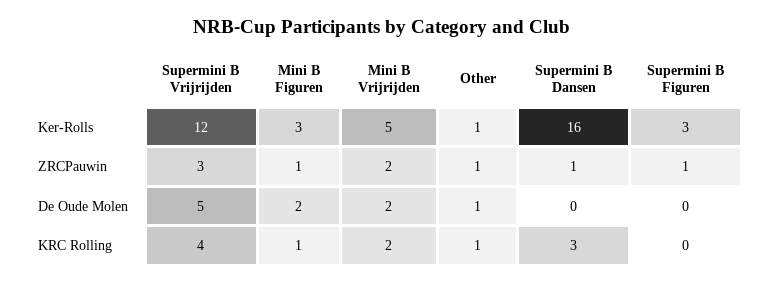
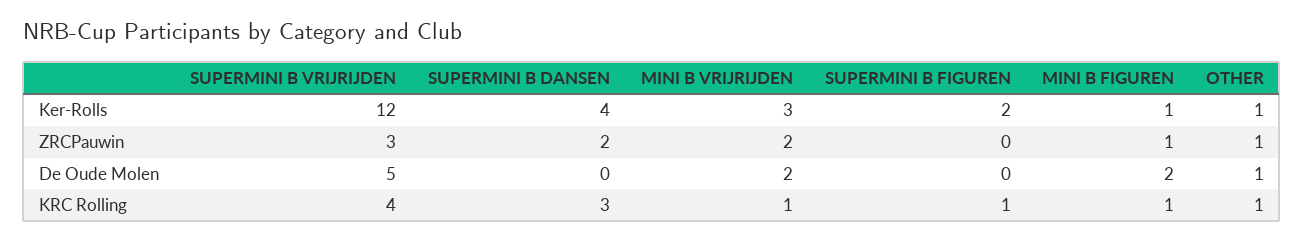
  {
    "Supermini B Vrijrijden": {
      "Ker-Rolls": 12,
      "ZRCPauwin": 3,
      "De Oude Molen": 5,
      "KRC Rolling": 4
    },
    "Mini B Figuren": {
-     "Ker-Rolls": 3,
+     "Ker-Rolls": 1,
      "ZRCPauwin": 1,
      "De Oude Molen": 2,
      "KRC Rolling": 1
    },
    "Mini B Vrijrijden": {
-     "Ker-Rolls": 5,
+     "Ker-Rolls": 3,
      "ZRCPauwin": 2,
      "De Oude Molen": 2,
-     "KRC Rolling": 2
+     "KRC Rolling": 1
    },
    "Other": {
      "Ker-Rolls": 1,
      "ZRCPauwin": 1,
      "De Oude Molen": 1,
      "KRC Rolling": 1
    },
    "Supermini B Dansen": {
-     "Ker-Rolls": 16,
+     "Ker-Rolls": 4,
-     "ZRCPauwin": 1,
+     "ZRCPauwin": 2,
      "De Oude Molen": 0,
      "KRC Rolling": 3
    },
    "Supermini B Figuren": {
-     "Ker-Rolls": 3,
+     "Ker-Rolls": 2,
-     "ZRCPauwin": 1,
+     "ZRCPauwin": 0,
      "De Oude Molen": 0,
-     "KRC Rolling": 0
+     "KRC Rolling": 1
    }
  }

